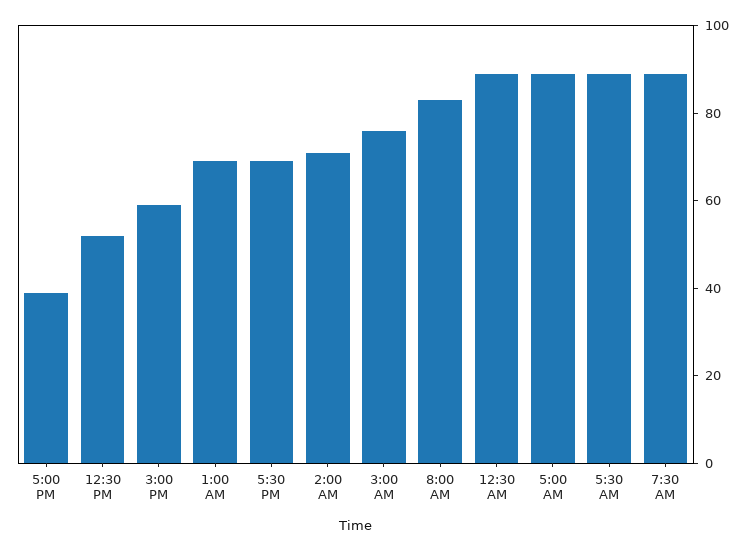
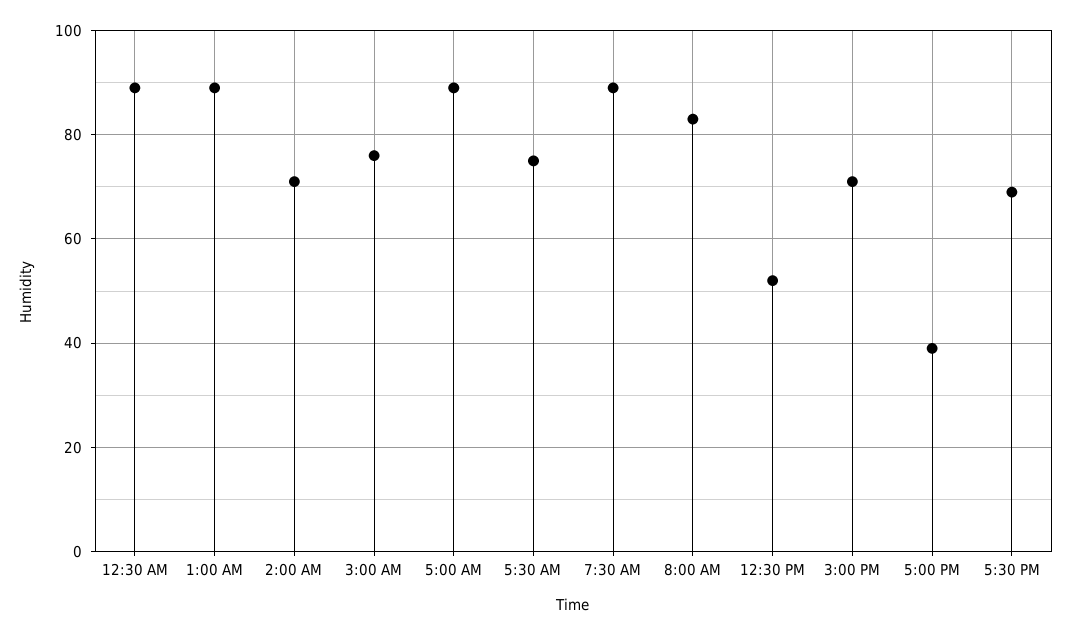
  {
    "5:00 PM": 40,
    "12:30 PM": 50,
-   "3:00 PM": 60,
+   "3:00 PM": 70,
-   "1:00 AM": 70,
+   "1:00 AM": 90,
    "5:30 PM": 70,
    "2:00 AM": 70,
    "3:00 AM": 75,
    "8:00 AM": 85,
    "12:30 AM": 90,
    "5:00 AM": 90,
-   "5:30 AM": 90,
+   "5:30 AM": 75,
    "7:30 AM": 90
  }

